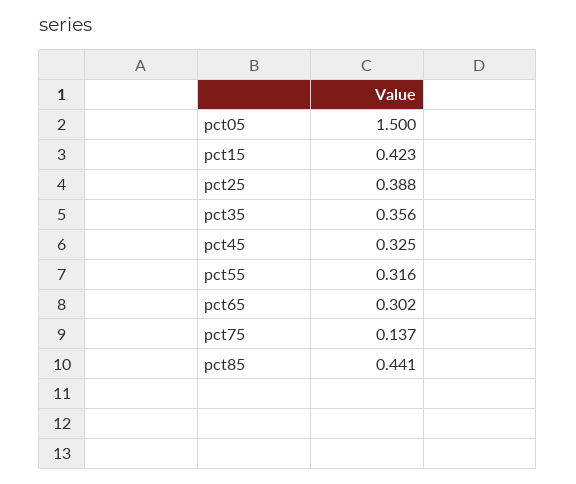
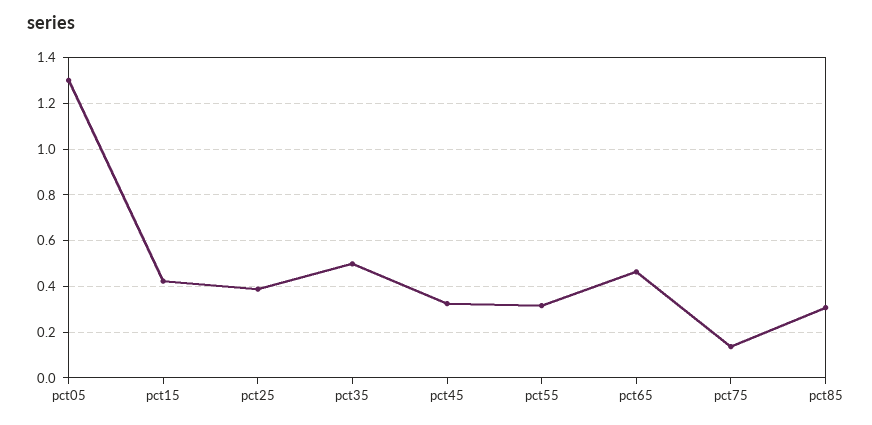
  {
-   "pct05": 1.5,
+   "pct05": 1.3,
    "pct15": 0.423,
    "pct25": 0.388,
-   "pct35": 0.356,
+   "pct35": 0.5,
    "pct45": 0.325,
    "pct55": 0.316,
-   "pct65": 0.302,
+   "pct65": 0.45,
    "pct75": 0.137,
-   "pct85": 0.441
+   "pct85": 0.3
  }

